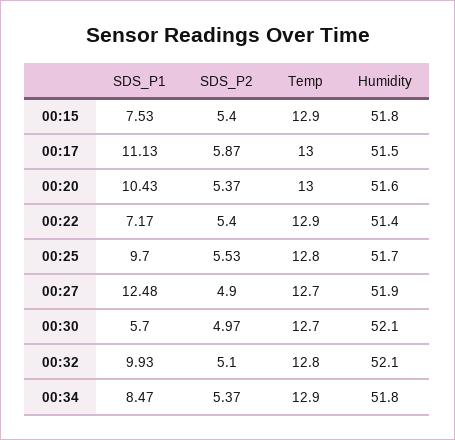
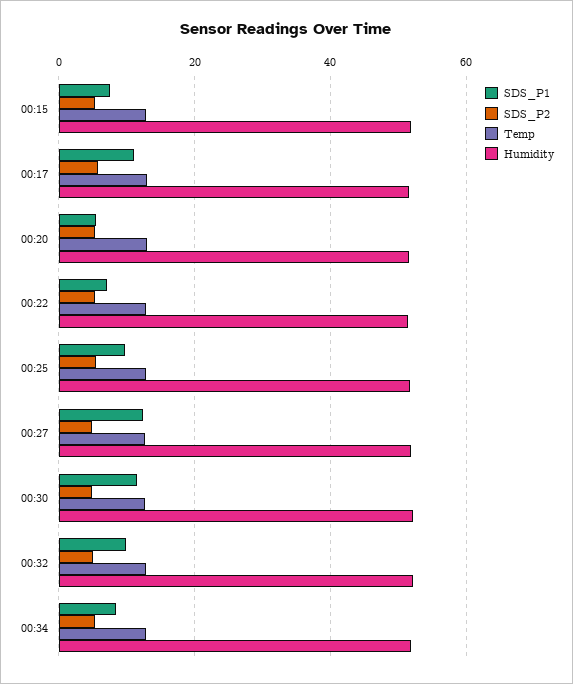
  {
    "SDS_P1": {
      "00:15": 7.53,
      "00:17": 11.13,
-     "00:20": 10.43,
+     "00:20": 6,
      "00:22": 7.17,
      "00:25": 9.7,
      "00:27": 12.48,
-     "00:30": 5.7,
+     "00:30": 12,
      "00:32": 9.93,
      "00:34": 8.47
    },
    "SDS_P2": {
      "00:15": 5.4,
      "00:17": 5.87,
      "00:20": 5.37,
      "00:22": 5.4,
      "00:25": 5.53,
      "00:27": 4.9,
      "00:30": 4.97,
      "00:32": 5.1,
      "00:34": 5.37
    },
    "Temp": {
      "00:15": 12.9,
      "00:17": 13,
      "00:20": 13,
      "00:22": 12.9,
      "00:25": 12.8,
      "00:27": 12.7,
      "00:30": 12.7,
      "00:32": 12.8,
      "00:34": 12.9
    },
    "Humidity": {
      "00:15": 51.8,
      "00:17": 51.5,
      "00:20": 51.6,
      "00:22": 51.4,
      "00:25": 51.7,
      "00:27": 51.9,
      "00:30": 52.1,
      "00:32": 52.1,
      "00:34": 51.8
    }
  }

